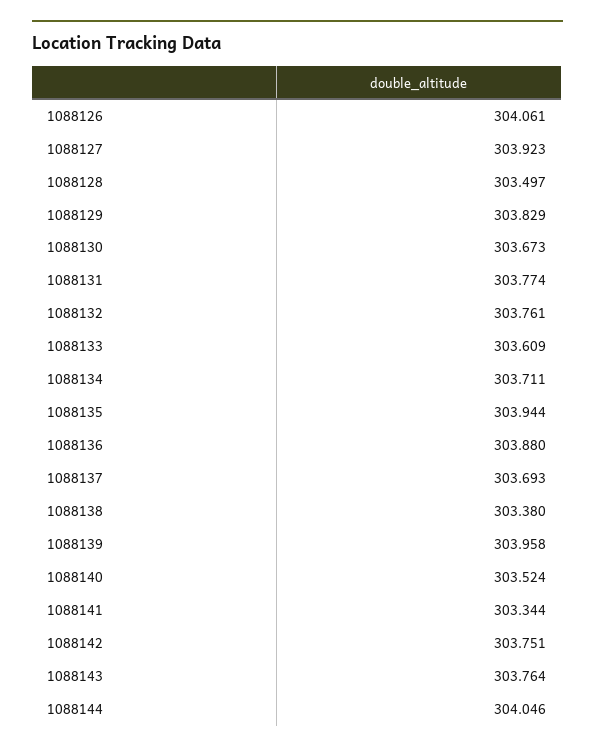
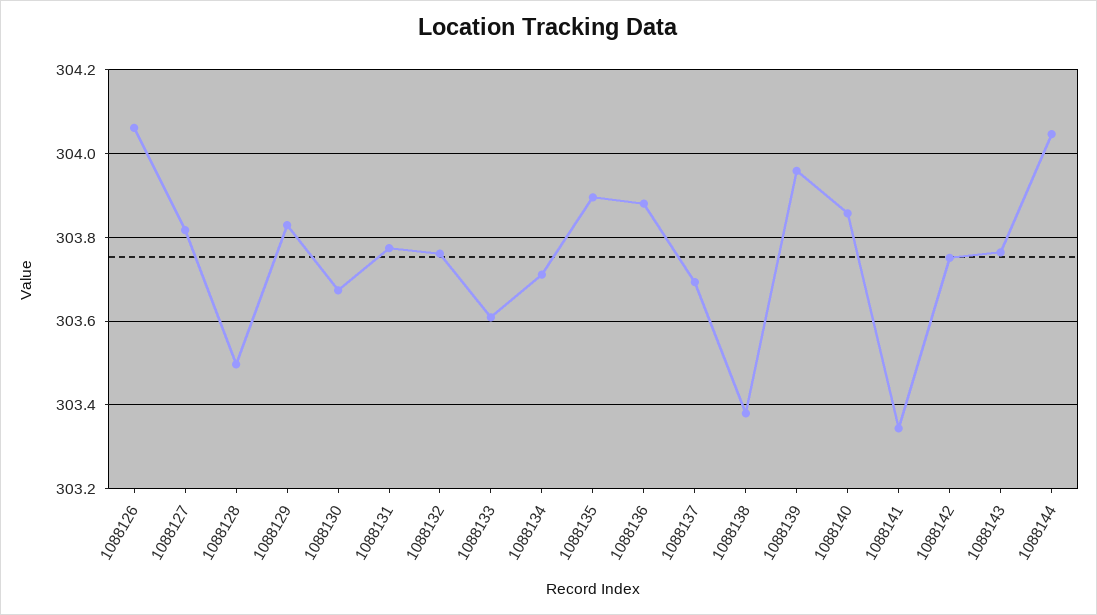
  {
    "1088126": 304.061,
-   "1088127": 303.923,
+   "1088127": 303.82,
    "1088128": 303.497,
    "1088129": 303.829,
    "1088130": 303.673,
    "1088131": 303.774,
    "1088132": 303.761,
    "1088133": 303.609,
    "1088134": 303.711,
-   "1088135": 303.944,
+   "1088135": 303.9,
    "1088136": 303.88,
    "1088137": 303.693,
    "1088138": 303.38,
    "1088139": 303.958,
-   "1088140": 303.524,
+   "1088140": 303.86,
    "1088141": 303.344,
    "1088142": 303.751,
    "1088143": 303.764,
    "1088144": 304.046
  }

